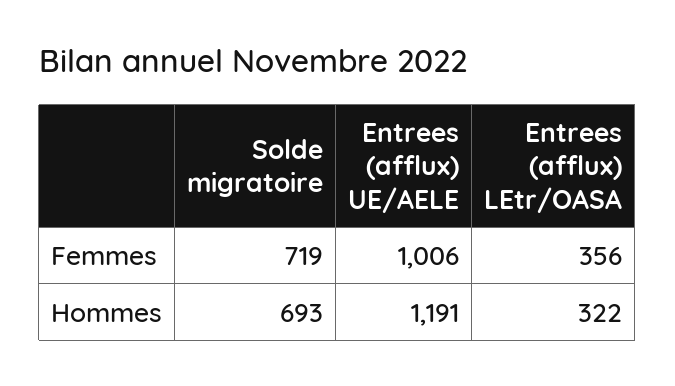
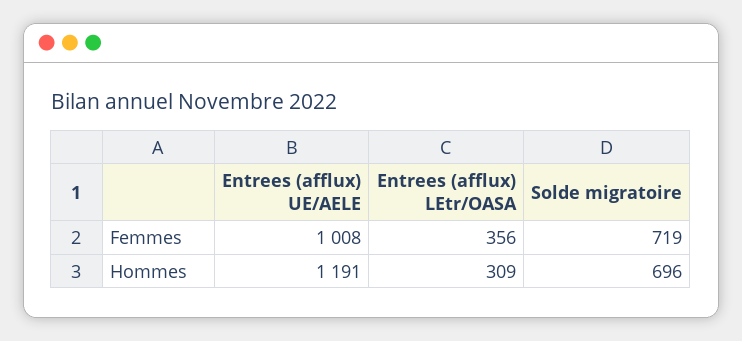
  {
    "Solde migratoire": {
      "Femmes": 719,
-     "Hommes": 693
+     "Hommes": 696
    },
    "Entrees (afflux) UE/AELE": {
-     "Femmes": 1006,
+     "Femmes": 1008,
      "Hommes": 1191
    },
    "Entrees (afflux) LEtr/OASA": {
      "Femmes": 356,
-     "Hommes": 322
+     "Hommes": 309
    }
  }

